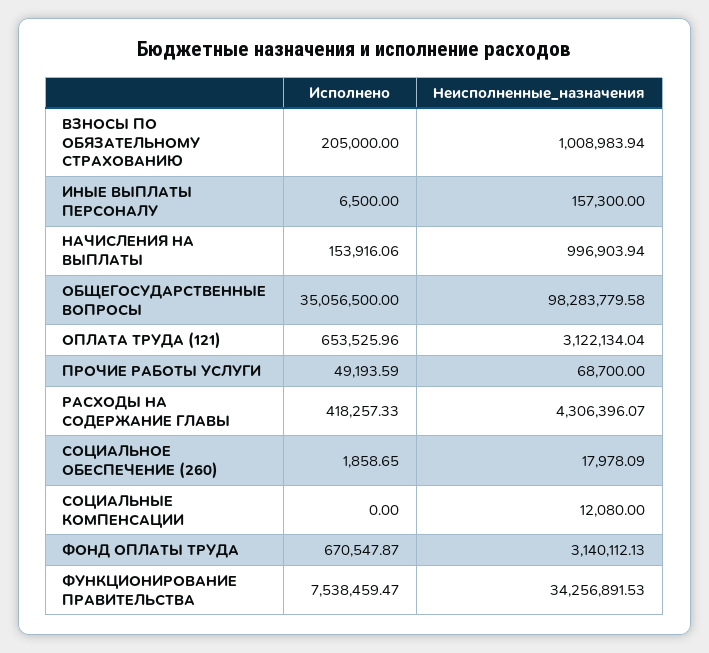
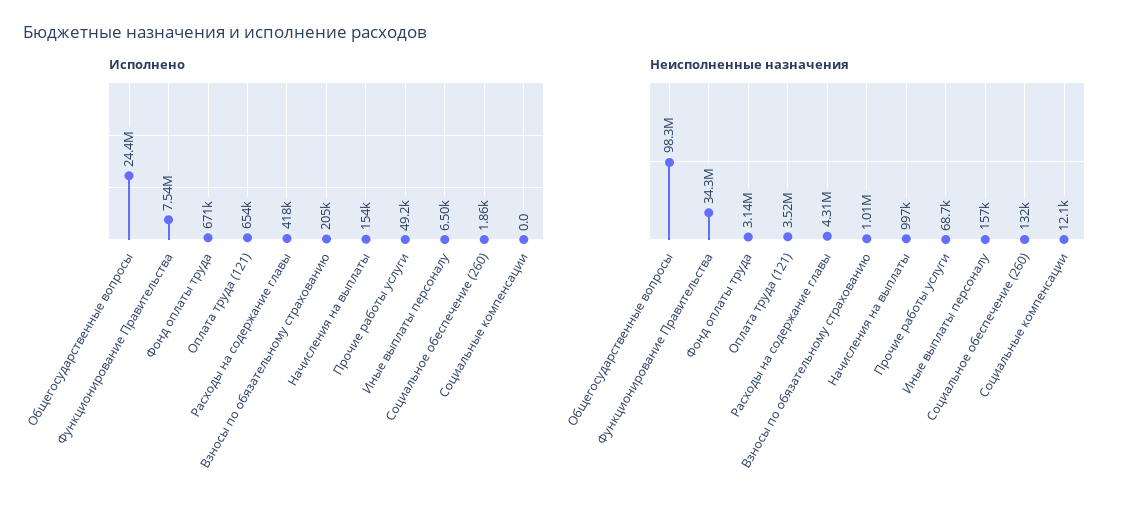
  {
    "Исполнено": {
      "ВЗНОСЫ ПО ОБЯЗАТЕЛЬНОМУ СТРАХОВАНИЮ": 205000,
      "ИНЫЕ ВЫПЛАТЫ ПЕРСОНАЛУ": 6500,
      "НАЧИСЛЕНИЯ НА ВЫПЛАТЫ": 153916.06,
-     "ОБЩЕГОСУДАРСТВЕННЫЕ ВОПРОСЫ": 35056500,
+     "ОБЩЕГОСУДАРСТВЕННЫЕ ВОПРОСЫ": 24400000,
      "ОПЛАТА ТРУДА (121)": 653525.96,
      "ПРОЧИЕ РАБОТЫ УСЛУГИ": 49193.59,
      "РАСХОДЫ НА СОДЕРЖАНИЕ ГЛАВЫ": 418257.33,
      "СОЦИАЛЬНОЕ ОБЕСПЕЧЕНИЕ (260)": 1858.65,
      "СОЦИАЛЬНЫЕ КОМПЕНСАЦИИ": 0,
      "ФОНД ОПЛАТЫ ТРУДА": 670547.87,
      "ФУНКЦИОНИРОВАНИЕ ПРАВИТЕЛЬСТВА": 7538459.47
    },
    "Неисполненные_назначения": {
      "ВЗНОСЫ ПО ОБЯЗАТЕЛЬНОМУ СТРАХОВАНИЮ": 1008983.94,
      "ИНЫЕ ВЫПЛАТЫ ПЕРСОНАЛУ": 157300,
      "НАЧИСЛЕНИЯ НА ВЫПЛАТЫ": 996903.94,
      "ОБЩЕГОСУДАРСТВЕННЫЕ ВОПРОСЫ": 98283779.58,
-     "ОПЛАТА ТРУДА (121)": 3122134.04,
+     "ОПЛАТА ТРУДА (121)": 3520000,
      "ПРОЧИЕ РАБОТЫ УСЛУГИ": 68700,
      "РАСХОДЫ НА СОДЕРЖАНИЕ ГЛАВЫ": 4306396.07,
-     "СОЦИАЛЬНОЕ ОБЕСПЕЧЕНИЕ (260)": 17978.09,
+     "СОЦИАЛЬНОЕ ОБЕСПЕЧЕНИЕ (260)": 132000,
      "СОЦИАЛЬНЫЕ КОМПЕНСАЦИИ": 12080,
      "ФОНД ОПЛАТЫ ТРУДА": 3140112.13,
      "ФУНКЦИОНИРОВАНИЕ ПРАВИТЕЛЬСТВА": 34256891.53
    }
  }

